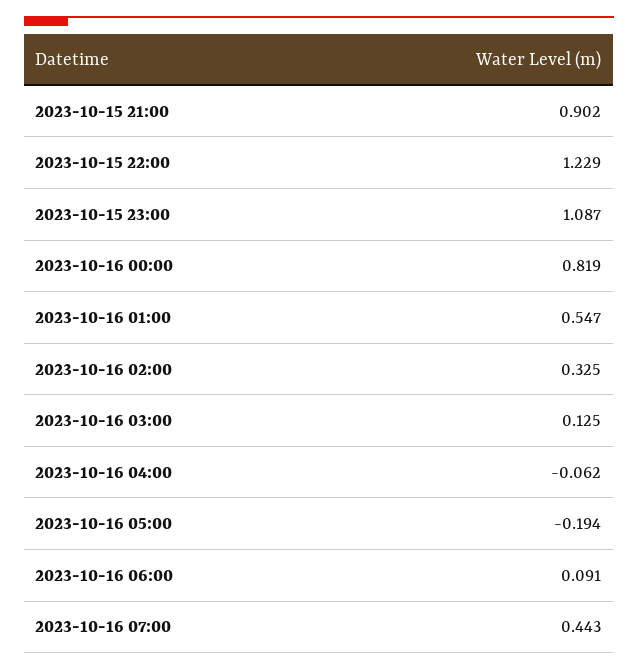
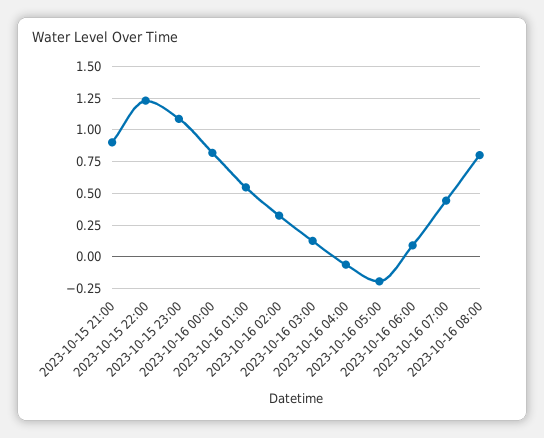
  {
    "2023-10-15 21:00": 0.902,
    "2023-10-15 22:00": 1.229,
    "2023-10-15 23:00": 1.087,
    "2023-10-16 00:00": 0.819,
    "2023-10-16 01:00": 0.547,
    "2023-10-16 02:00": 0.325,
    "2023-10-16 03:00": 0.125,
    "2023-10-16 04:00": -0.062,
    "2023-10-16 05:00": -0.194,
    "2023-10-16 06:00": 0.091,
-   "2023-10-16 07:00": 0.443
+   "2023-10-16 07:00": 0.443,
+   "2023-10-16 08:00": 0.8
  }

